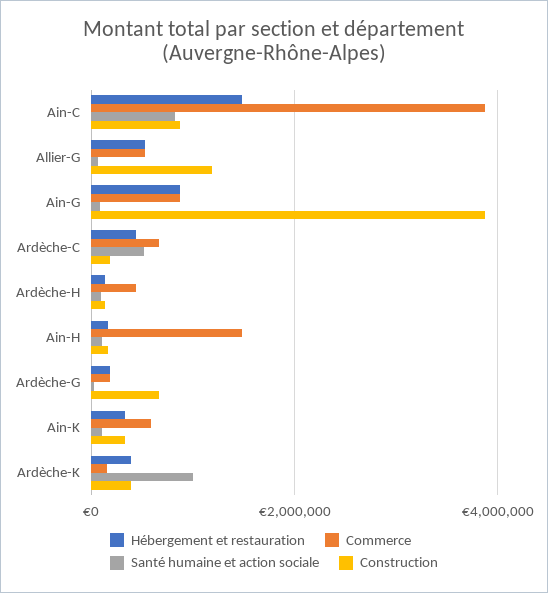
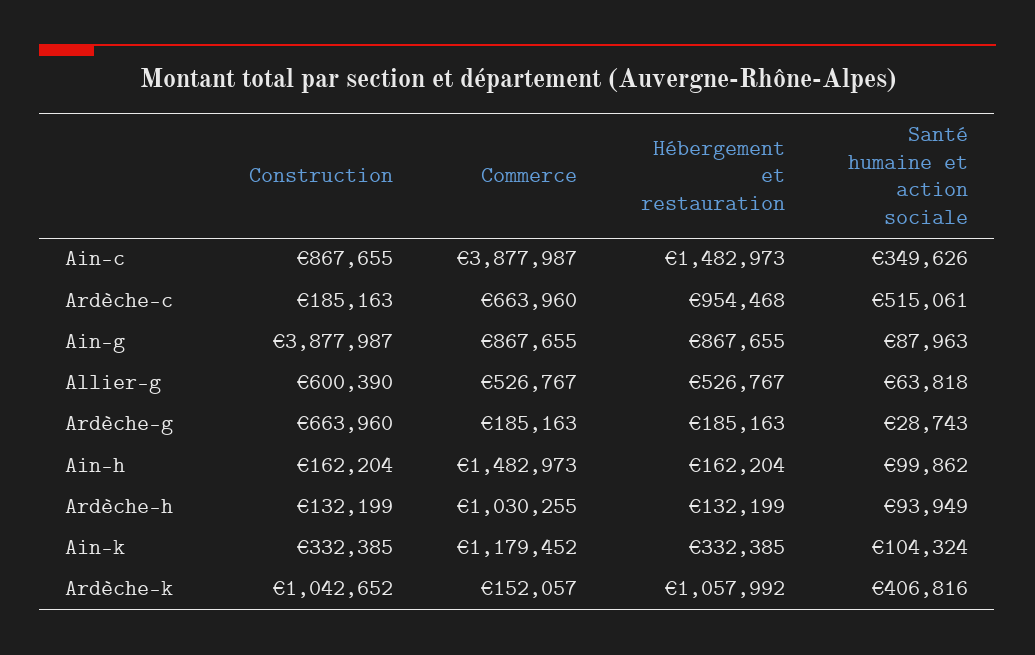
  {
    "Hébergement et restauration": {
      "Ain-C": 1482973,
      "Allier-G": 526767,
      "Ain-G": 867655,
-     "Ardèche-C": 400000,
+     "Ardèche-C": 954468,
      "Ardèche-H": 132199,
      "Ain-H": 162204,
      "Ardèche-G": 185163,
      "Ain-K": 332385,
-     "Ardèche-K": 400000
+     "Ardèche-K": 1057992
    },
    "Commerce": {
      "Ain-C": 3877987,
      "Allier-G": 526767,
      "Ain-G": 867655,
      "Ardèche-C": 663960,
-     "Ardèche-H": 400000,
+     "Ardèche-H": 1030255,
      "Ain-H": 1482973,
      "Ardèche-G": 185163,
-     "Ain-K": 600000,
+     "Ain-K": 1179452,
      "Ardèche-K": 152057
    },
    "Santé humaine et action sociale": {
-     "Ain-C": 800000,
+     "Ain-C": 349626,
      "Allier-G": 63818,
      "Ain-G": 87963,
      "Ardèche-C": 515061,
      "Ardèche-H": 93949,
      "Ain-H": 99862,
      "Ardèche-G": 28743,
      "Ain-K": 104324,
-     "Ardèche-K": 1000000
+     "Ardèche-K": 406816
    },
    "Construction": {
      "Ain-C": 867655,
-     "Allier-G": 1200000,
+     "Allier-G": 600390,
      "Ain-G": 3877987,
      "Ardèche-C": 185163,
      "Ardèche-H": 132199,
      "Ain-H": 162204,
      "Ardèche-G": 663960,
      "Ain-K": 332385,
-     "Ardèche-K": 400000
+     "Ardèche-K": 1042652
    }
  }

